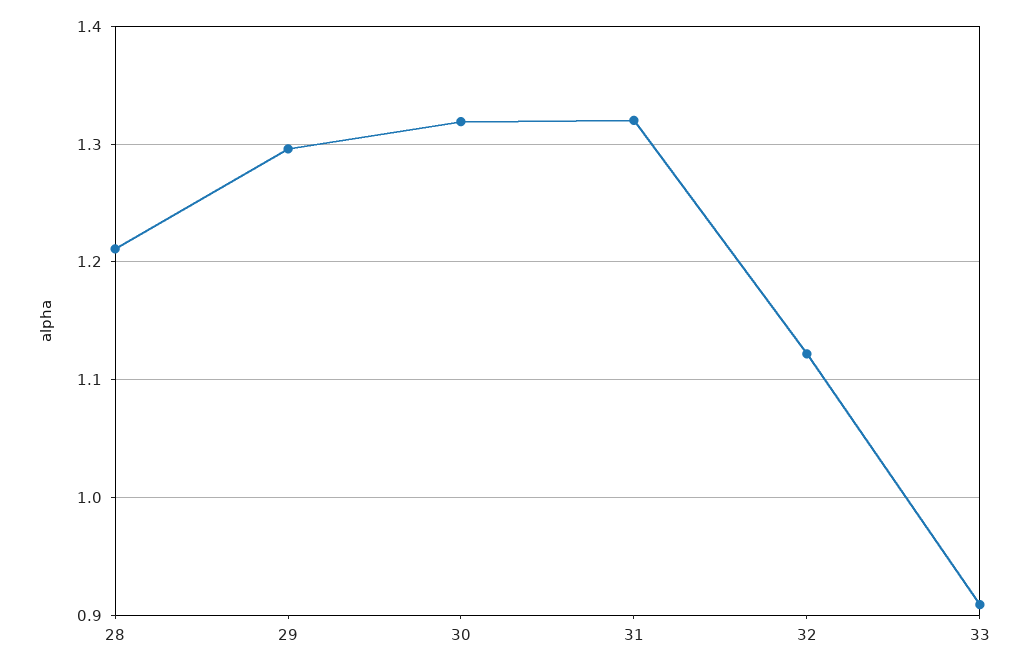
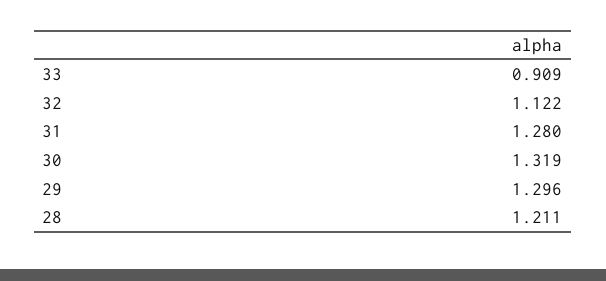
  {
    "28": 1.211,
    "29": 1.296,
    "30": 1.319,
-   "31": 1.32,
+   "31": 1.28,
    "32": 1.122,
    "33": 0.909
  }

